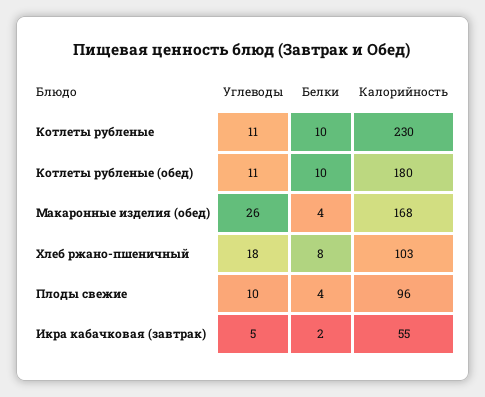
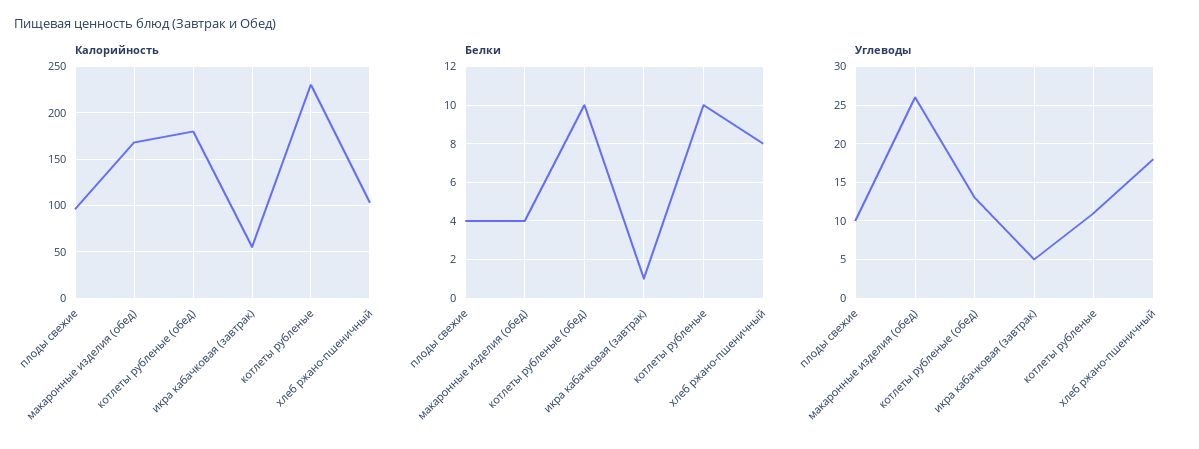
  {
    "Углеводы": {
      "Котлеты рубленые": 11,
-     "Котлеты рубленые (обед)": 11,
+     "Котлеты рубленые (обед)": 13,
      "Макаронные изделия (обед)": 26,
      "Хлеб ржано-пшеничный": 18,
      "Плоды свежие": 10,
      "Икра кабачковая (завтрак)": 5
    },
    "Белки": {
      "Котлеты рубленые": 10,
      "Котлеты рубленые (обед)": 10,
      "Макаронные изделия (обед)": 4,
      "Хлеб ржано-пшеничный": 8,
      "Плоды свежие": 4,
-     "Икра кабачковая (завтрак)": 2
+     "Икра кабачковая (завтрак)": 1
    },
    "Калорийность": {
      "Котлеты рубленые": 230,
      "Котлеты рубленые (обед)": 180,
      "Макаронные изделия (обед)": 168,
      "Хлеб ржано-пшеничный": 103,
      "Плоды свежие": 96,
      "Икра кабачковая (завтрак)": 55
    }
  }

